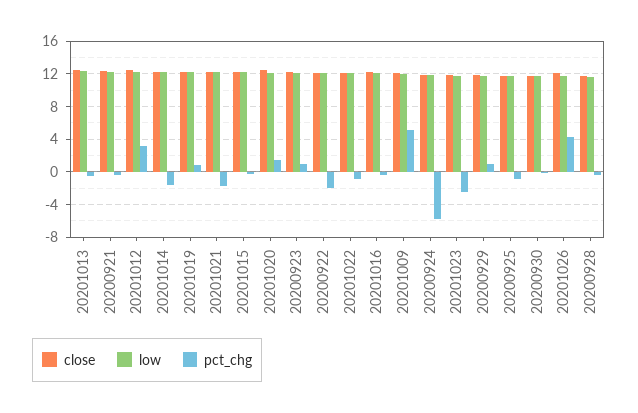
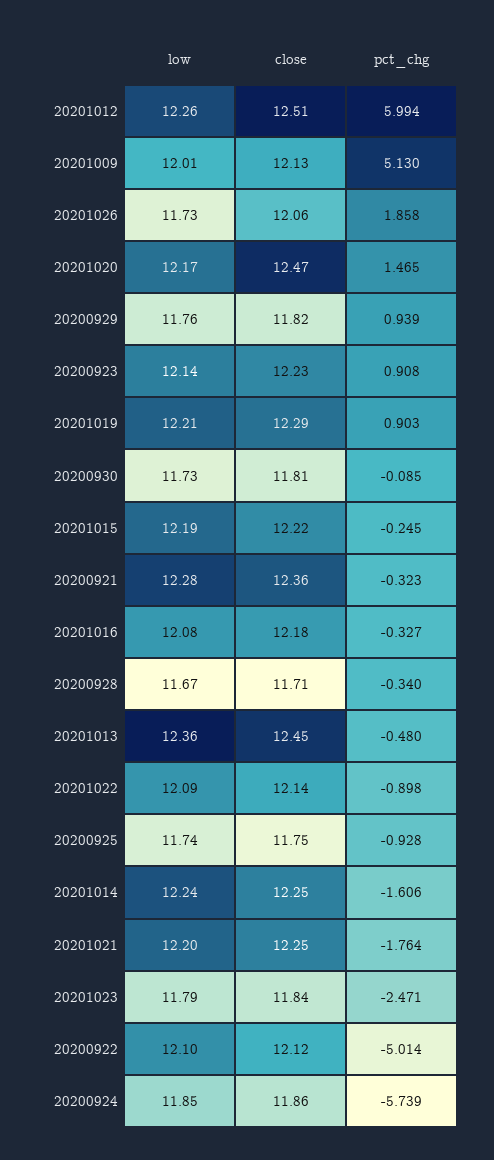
  {
    "close": {
      "20201013": 12.45,
      "20200921": 12.36,
      "20201012": 12.51,
      "20201014": 12.25,
      "20201019": 12.29,
      "20201021": 12.25,
      "20201015": 12.22,
      "20201020": 12.47,
      "20200923": 12.23,
      "20200922": 12.12,
      "20201022": 12.14,
      "20201016": 12.18,
      "20201009": 12.13,
      "20200924": 11.86,
      "20201023": 11.84,
      "20200929": 11.82,
      "20200925": 11.75,
      "20200930": 11.81,
      "20201026": 12.06,
      "20200928": 11.71
    },
    "low": {
      "20201013": 12.36,
      "20200921": 12.28,
      "20201012": 12.26,
      "20201014": 12.24,
      "20201019": 12.21,
      "20201021": 12.2,
      "20201015": 12.19,
      "20201020": 12.17,
      "20200923": 12.14,
      "20200922": 12.1,
      "20201022": 12.09,
      "20201016": 12.08,
      "20201009": 12.01,
      "20200924": 11.85,
      "20201023": 11.79,
      "20200929": 11.76,
      "20200925": 11.74,
      "20200930": 11.73,
      "20201026": 11.73,
      "20200928": 11.67
    },
    "pct_chg": {
      "20201013": -0.48,
      "20200921": -0.323,
-     "20201012": 3,
+     "20201012": 5.994,
      "20201014": -1.606,
      "20201019": 0.903,
      "20201021": -1.764,
      "20201015": -0.245,
      "20201020": 1.465,
      "20200923": 0.908,
-     "20200922": -2,
+     "20200922": -5.014,
      "20201022": -0.898,
      "20201016": -0.327,
      "20201009": 5.13,
      "20200924": -5.739,
      "20201023": -2.471,
      "20200929": 0.939,
      "20200925": -0.928,
      "20200930": -0.085,
-     "20201026": 4,
+     "20201026": 1.858,
      "20200928": -0.34
    }
  }

